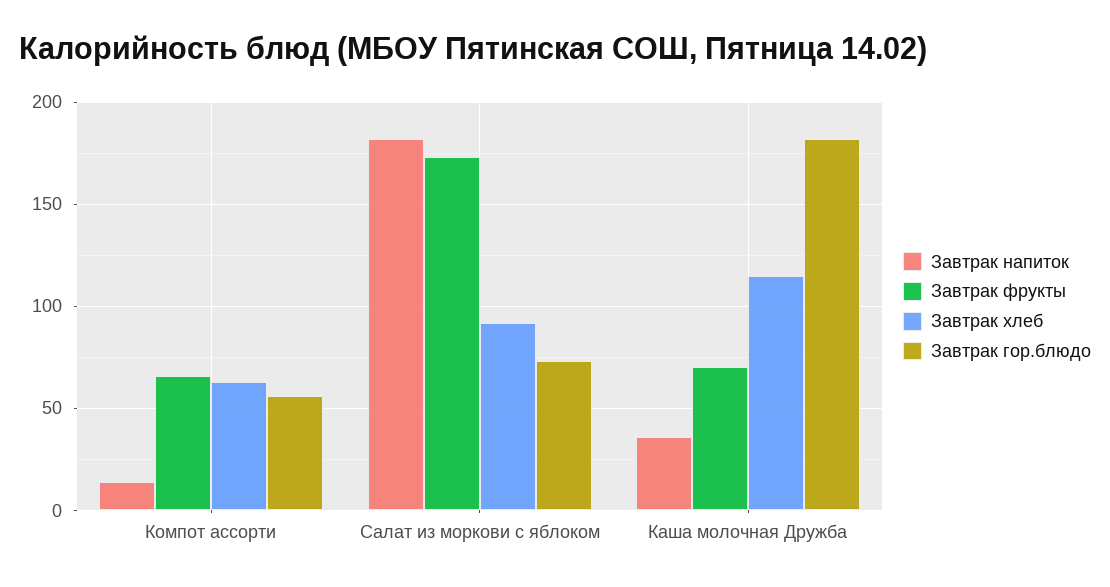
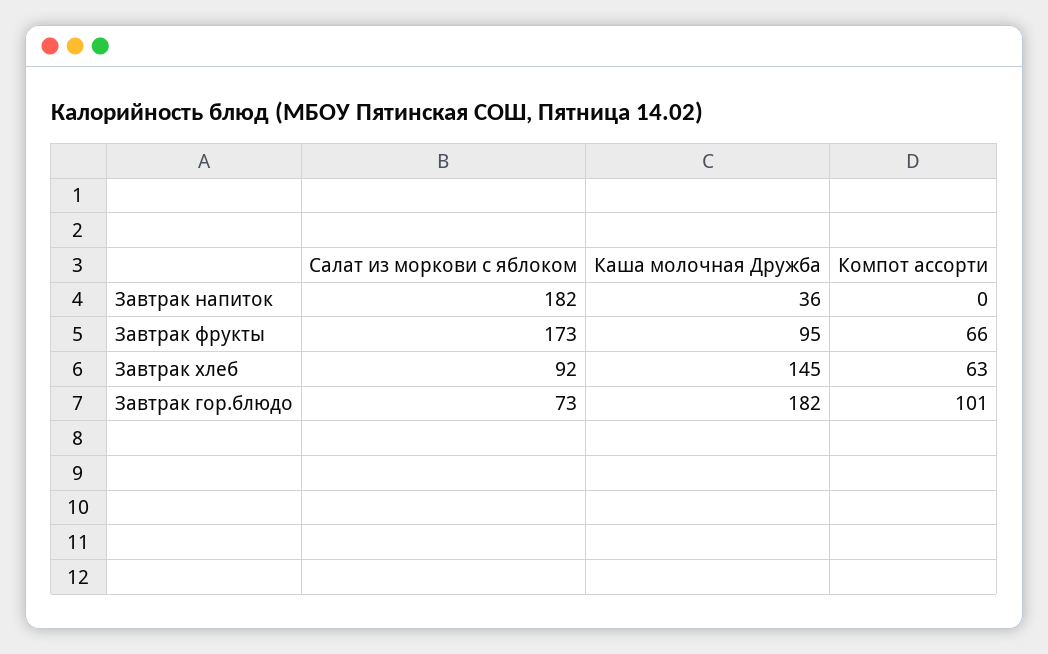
  {
    "Завтрак напиток": {
-     "Компот ассорти": 15,
+     "Компот ассорти": 0,
      "Салат из моркови с яблоком": 182,
      "Каша молочная Дружба": 36
    },
    "Завтрак фрукты": {
      "Компот ассорти": 66,
      "Салат из моркови с яблоком": 173,
-     "Каша молочная Дружба": 70
+     "Каша молочная Дружба": 95
    },
    "Завтрак хлеб": {
      "Компот ассорти": 63,
      "Салат из моркови с яблоком": 92,
-     "Каша молочная Дружба": 115
+     "Каша молочная Дружба": 145
    },
    "Завтрак гор.блюдо": {
-     "Компот ассорти": 55,
+     "Компот ассорти": 101,
      "Салат из моркови с яблоком": 73,
      "Каша молочная Дружба": 182
    }
  }

